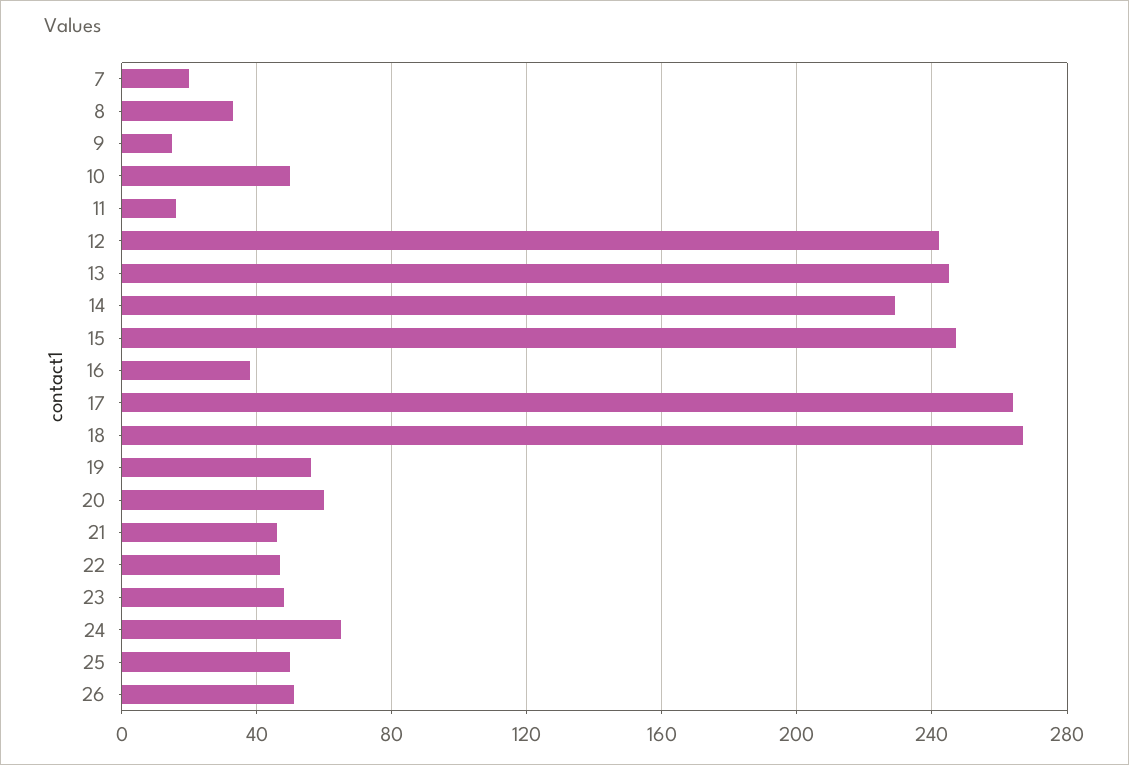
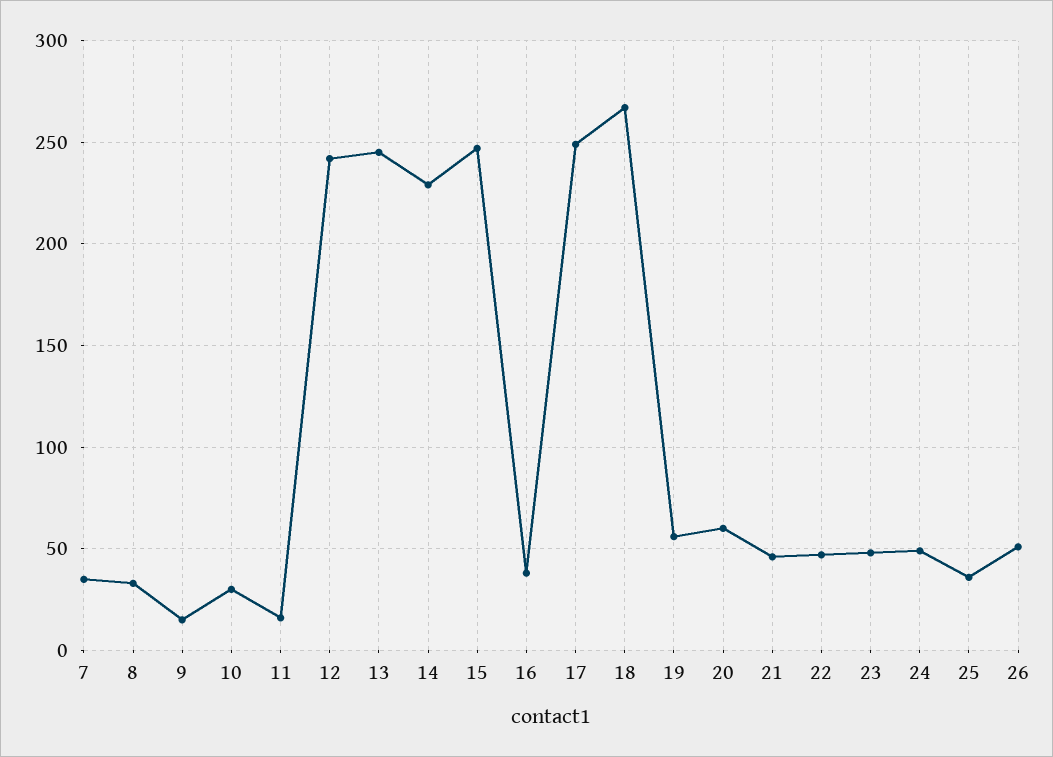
  {
-   "7": 20,
+   "7": 35,
    "8": 35,
    "9": 15,
-   "10": 50,
+   "10": 30,
    "11": 15,
    "12": 240,
    "13": 245,
    "14": 230,
    "15": 245,
    "16": 40,
-   "17": 265,
+   "17": 250,
    "18": 265,
    "19": 55,
    "20": 60,
    "21": 45,
    "22": 45,
    "23": 50,
-   "24": 65,
+   "24": 50,
-   "25": 50,
+   "25": 35,
    "26": 50
  }

